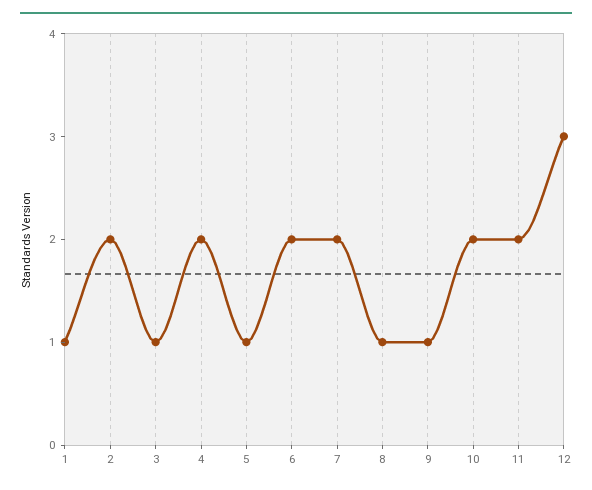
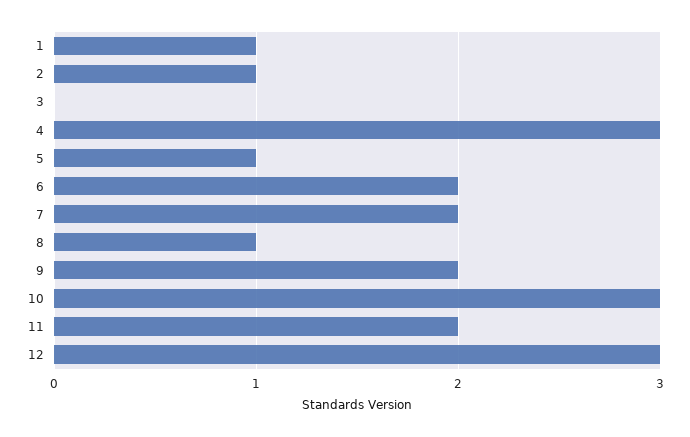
  {
    "1": 1,
-   "2": 2,
+   "2": 1,
-   "3": 1,
+   "3": 0,
-   "4": 2,
+   "4": 3,
    "5": 1,
    "6": 2,
    "7": 2,
    "8": 1,
-   "9": 1,
+   "9": 2,
-   "10": 2,
+   "10": 3,
    "11": 2,
    "12": 3
  }

